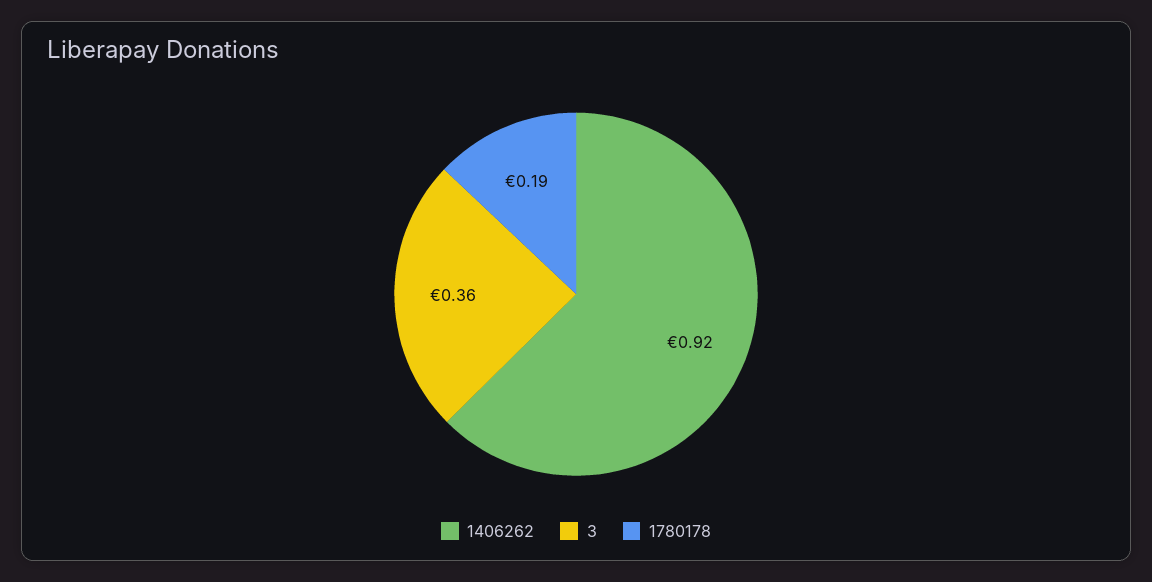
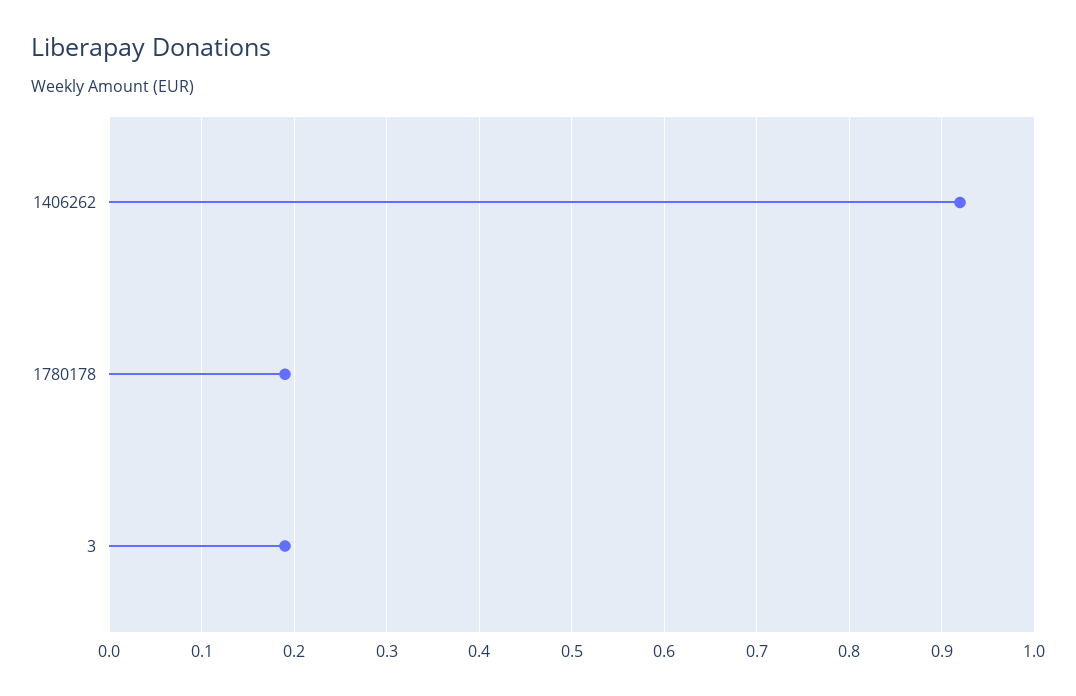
  {
    "1406262": 0.92,
-   "3": 0.36,
+   "3": 0.19,
    "1780178": 0.19
  }

